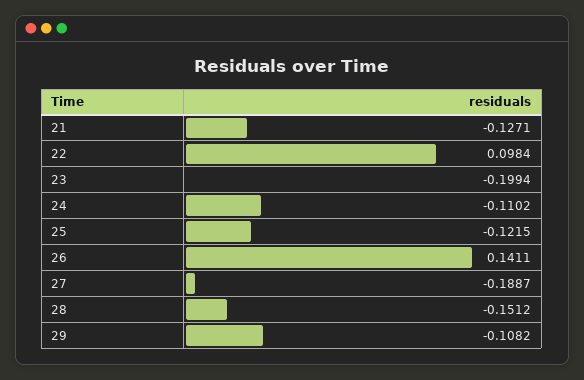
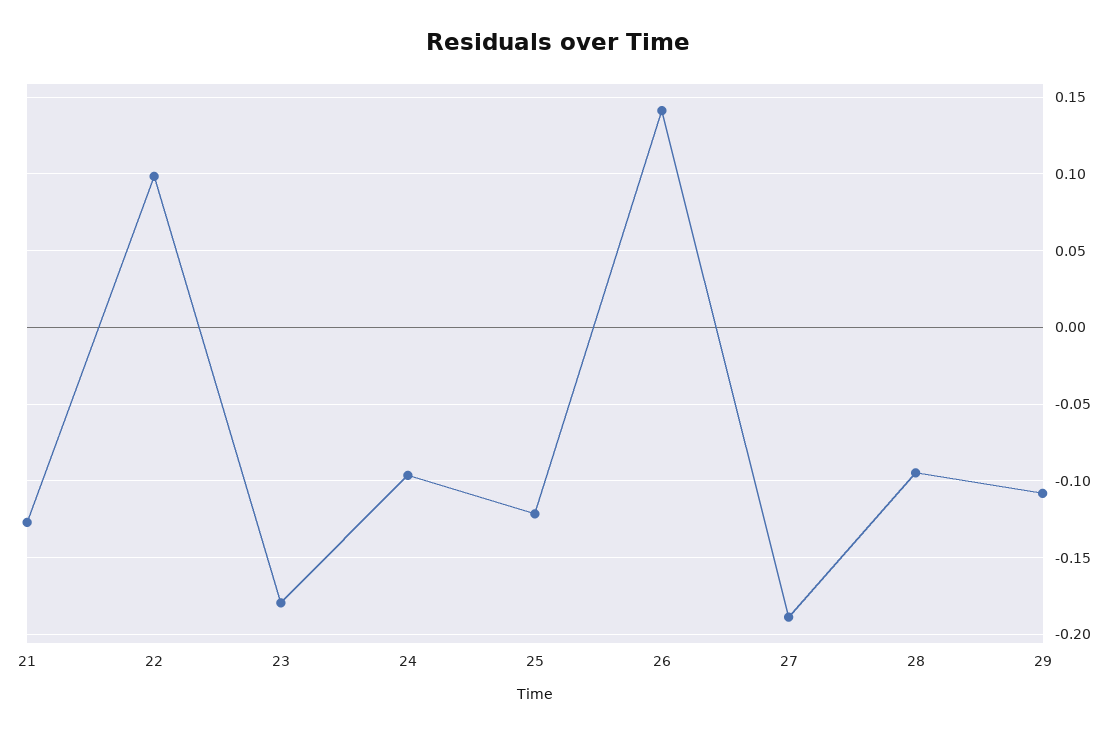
  {
    "21": -0.1271,
    "22": 0.0984,
-   "23": -0.1994,
+   "23": -0.18,
-   "24": -0.1102,
+   "24": -0.095,
    "25": -0.1215,
    "26": 0.1411,
    "27": -0.1887,
-   "28": -0.1512,
+   "28": -0.095,
    "29": -0.1082
  }

